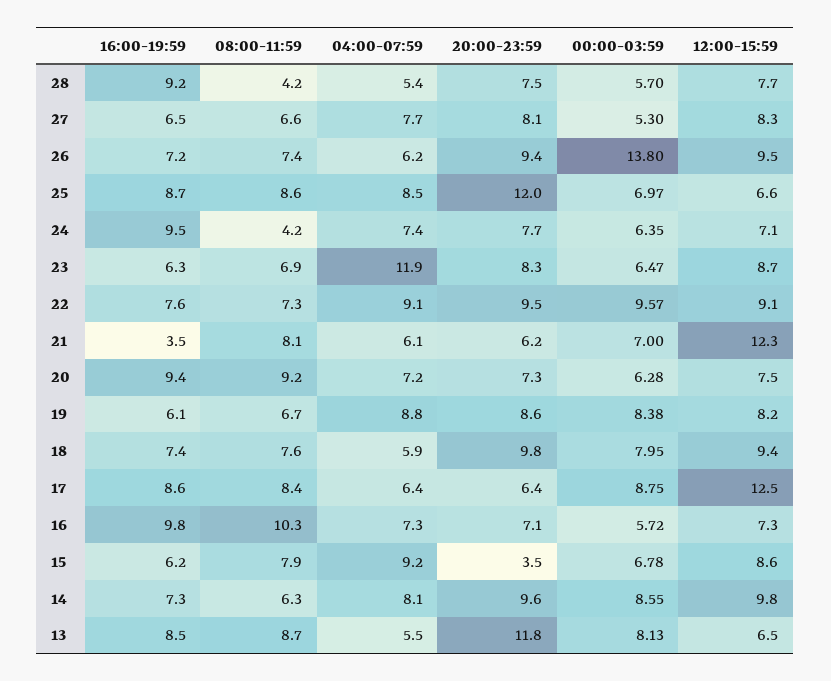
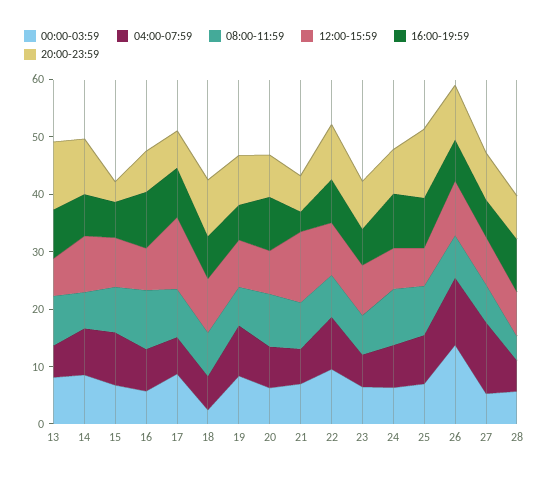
  {
    "16:00-19:59": {
      "28": 9.2,
      "27": 6.5,
      "26": 7.2,
      "25": 8.7,
      "24": 9.5,
      "23": 6.3,
      "22": 7.6,
      "21": 3.5,
      "20": 9.4,
      "19": 6.1,
      "18": 7.4,
      "17": 8.6,
      "16": 9.8,
      "15": 6.2,
      "14": 7.3,
      "13": 8.5
    },
    "08:00-11:59": {
      "28": 4.2,
      "27": 6.6,
      "26": 7.4,
      "25": 8.6,
-     "24": 4.2,
+     "24": 10,
      "23": 6.9,
      "22": 7.3,
      "21": 8.1,
      "20": 9.2,
      "19": 6.7,
      "18": 7.6,
      "17": 8.4,
      "16": 10.3,
      "15": 7.9,
      "14": 6.3,
      "13": 8.7
    },
    "04:00-07:59": {
      "28": 5.4,
-     "27": 7.7,
+     "27": 12,
-     "26": 6.2,
+     "26": 12,
      "25": 8.5,
      "24": 7.4,
-     "23": 11.9,
+     "23": 6,
      "22": 9.1,
      "21": 6.1,
      "20": 7.2,
      "19": 8.8,
      "18": 5.9,
      "17": 6.4,
      "16": 7.3,
      "15": 9.2,
      "14": 8.1,
      "13": 5.5
    },
    "20:00-23:59": {
      "28": 7.5,
      "27": 8.1,
      "26": 9.4,
      "25": 12,
      "24": 7.7,
      "23": 8.3,
      "22": 9.5,
      "21": 6.2,
      "20": 7.3,
      "19": 8.6,
      "18": 9.8,
      "17": 6.4,
      "16": 7.1,
      "15": 3.5,
      "14": 9.6,
      "13": 11.8
    },
    "00:00-03:59": {
      "28": 5.7,
      "27": 5.3,
      "26": 13.8,
      "25": 6.97,
      "24": 6.35,
      "23": 6.47,
      "22": 9.57,
      "21": 7,
      "20": 6.28,
      "19": 8.38,
-     "18": 7.95,
+     "18": 2,
      "17": 8.75,
      "16": 5.72,
      "15": 6.78,
      "14": 8.55,
      "13": 8.13
    },
    "12:00-15:59": {
      "28": 7.7,
      "27": 8.3,
      "26": 9.5,
      "25": 6.6,
      "24": 7.1,
      "23": 8.7,
      "22": 9.1,
      "21": 12.3,
      "20": 7.5,
      "19": 8.2,
      "18": 9.4,
      "17": 12.5,
      "16": 7.3,
      "15": 8.6,
      "14": 9.8,
      "13": 6.5
    }
  }

